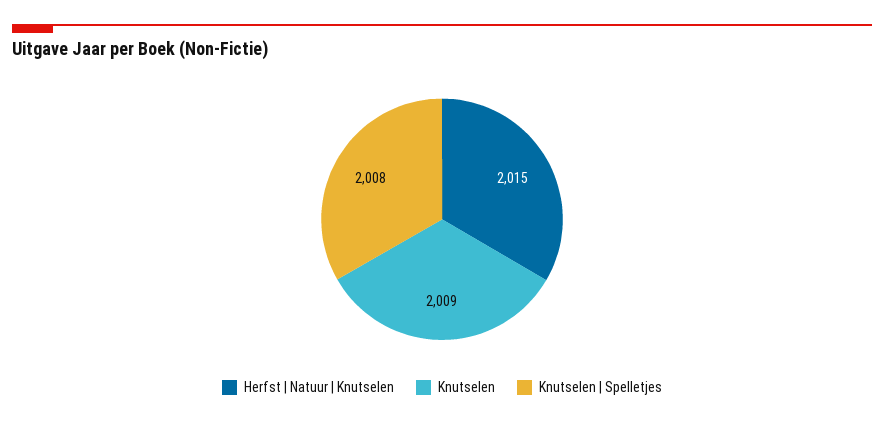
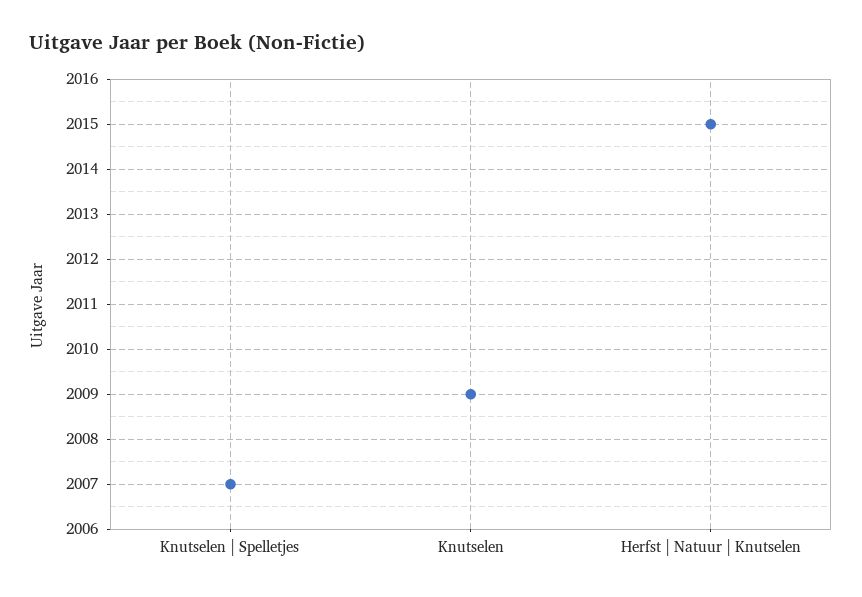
  {
    "Herfst | Natuur | Knutselen": 2015,
    "Knutselen": 2009,
-   "Knutselen | Spelletjes": 2008
+   "Knutselen | Spelletjes": 2007
  }

